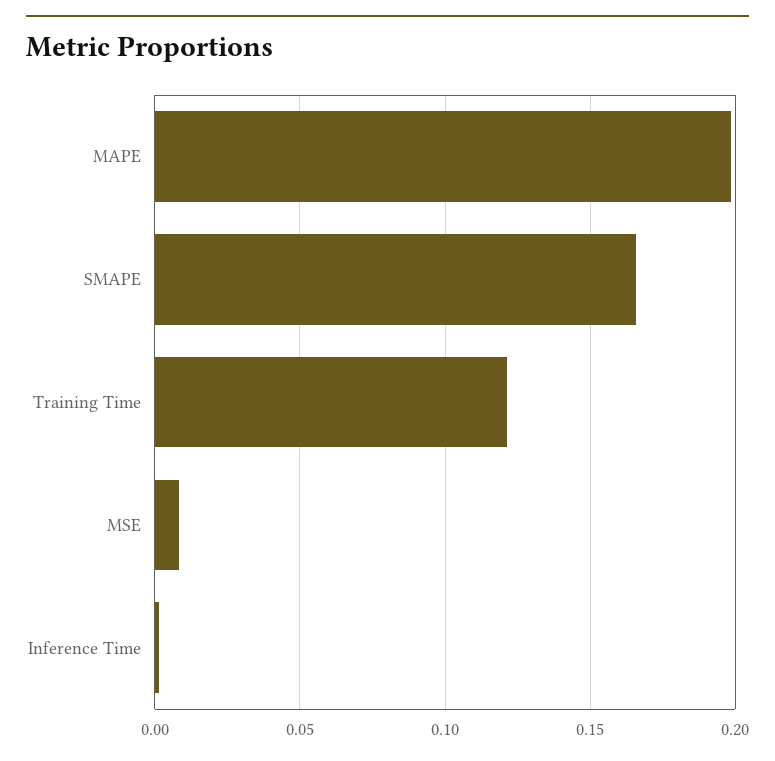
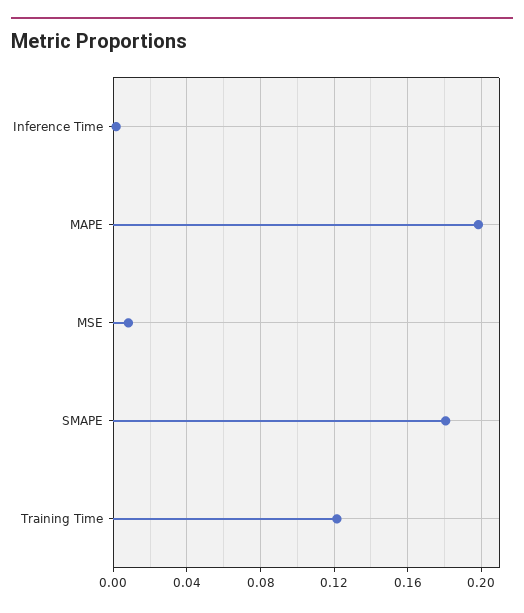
  {
    "MAPE": 0.2,
-   "SMAPE": 0.165,
+   "SMAPE": 0.18,
    "Training Time": 0.12,
    "MSE": 0.01,
    "Inference Time": 0
  }

